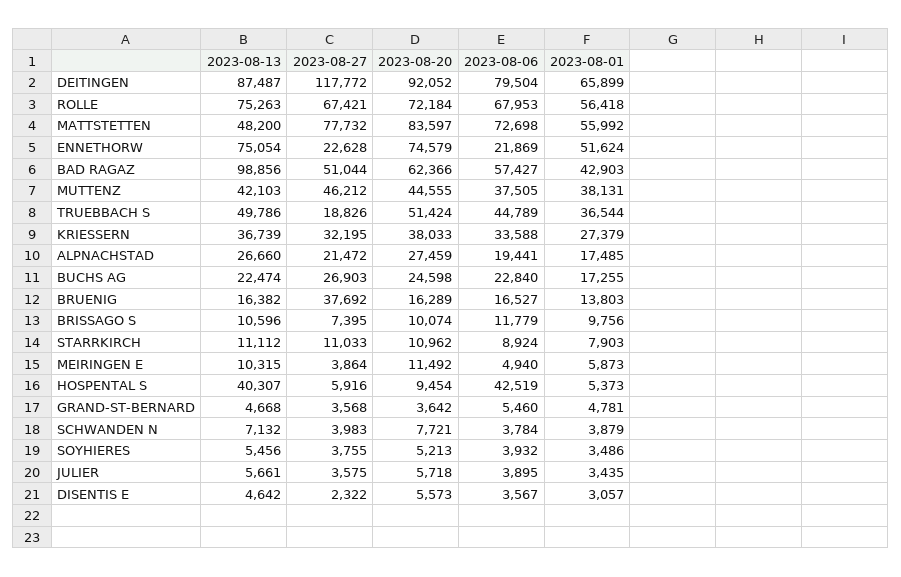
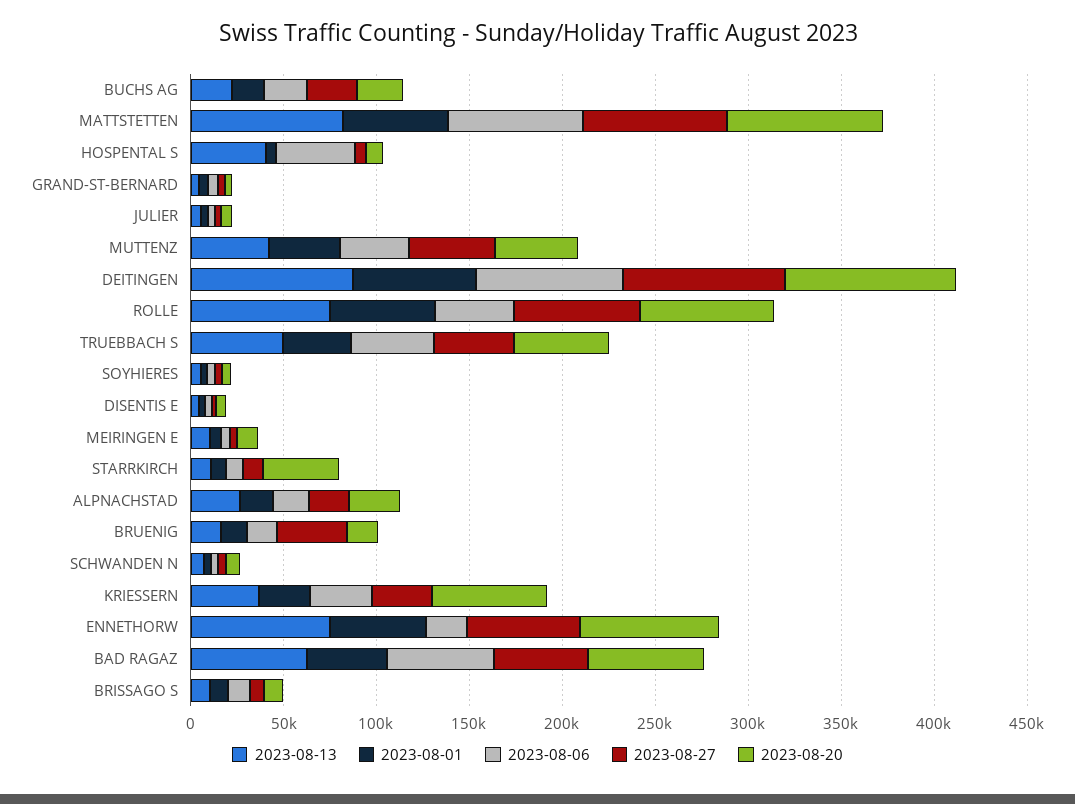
  {
    "2023-08-13": {
      "DEITINGEN": 87487,
      "ROLLE": 75263,
-     "MATTSTETTEN": 48200,
+     "MATTSTETTEN": 80000,
      "ENNETHORW": 75054,
-     "BAD RAGAZ": 98856,
+     "BAD RAGAZ": 60000,
      "MUTTENZ": 42103,
      "TRUEBBACH S": 49786,
      "KRIESSERN": 36739,
      "ALPNACHSTAD": 26660,
      "BUCHS AG": 22474,
      "BRUENIG": 16382,
      "BRISSAGO S": 10596,
      "STARRKIRCH": 11112,
      "MEIRINGEN E": 10315,
      "HOSPENTAL S": 40307,
      "GRAND-ST-BERNARD": 4668,
      "SCHWANDEN N": 7132,
      "SOYHIERES": 5456,
      "JULIER": 5661,
      "DISENTIS E": 4642
    },
    "2023-08-27": {
-     "DEITINGEN": 117772,
+     "DEITINGEN": 90000,
      "ROLLE": 67421,
      "MATTSTETTEN": 77732,
-     "ENNETHORW": 22628,
+     "ENNETHORW": 60000,
      "BAD RAGAZ": 51044,
      "MUTTENZ": 46212,
-     "TRUEBBACH S": 18826,
+     "TRUEBBACH S": 40000,
      "KRIESSERN": 32195,
      "ALPNACHSTAD": 21472,
      "BUCHS AG": 26903,
      "BRUENIG": 37692,
      "BRISSAGO S": 7395,
      "STARRKIRCH": 11033,
      "MEIRINGEN E": 3864,
      "HOSPENTAL S": 5916,
      "GRAND-ST-BERNARD": 3568,
      "SCHWANDEN N": 3983,
      "SOYHIERES": 3755,
      "JULIER": 3575,
      "DISENTIS E": 2322
    },
    "2023-08-20": {
      "DEITINGEN": 92052,
      "ROLLE": 72184,
      "MATTSTETTEN": 83597,
      "ENNETHORW": 74579,
      "BAD RAGAZ": 62366,
      "MUTTENZ": 44555,
      "TRUEBBACH S": 51424,
-     "KRIESSERN": 38033,
+     "KRIESSERN": 60000,
      "ALPNACHSTAD": 27459,
      "BUCHS AG": 24598,
      "BRUENIG": 16289,
      "BRISSAGO S": 10074,
-     "STARRKIRCH": 10962,
+     "STARRKIRCH": 40000,
      "MEIRINGEN E": 11492,
      "HOSPENTAL S": 9454,
      "GRAND-ST-BERNARD": 3642,
      "SCHWANDEN N": 7721,
      "SOYHIERES": 5213,
      "JULIER": 5718,
      "DISENTIS E": 5573
    },
    "2023-08-06": {
      "DEITINGEN": 79504,
-     "ROLLE": 67953,
+     "ROLLE": 40000,
      "MATTSTETTEN": 72698,
      "ENNETHORW": 21869,
      "BAD RAGAZ": 57427,
      "MUTTENZ": 37505,
      "TRUEBBACH S": 44789,
      "KRIESSERN": 33588,
      "ALPNACHSTAD": 19441,
      "BUCHS AG": 22840,
      "BRUENIG": 16527,
      "BRISSAGO S": 11779,
      "STARRKIRCH": 8924,
      "MEIRINGEN E": 4940,
      "HOSPENTAL S": 42519,
      "GRAND-ST-BERNARD": 5460,
      "SCHWANDEN N": 3784,
      "SOYHIERES": 3932,
      "JULIER": 3895,
      "DISENTIS E": 3567
    },
    "2023-08-01": {
      "DEITINGEN": 65899,
      "ROLLE": 56418,
      "MATTSTETTEN": 55992,
      "ENNETHORW": 51624,
      "BAD RAGAZ": 42903,
      "MUTTENZ": 38131,
      "TRUEBBACH S": 36544,
      "KRIESSERN": 27379,
      "ALPNACHSTAD": 17485,
      "BUCHS AG": 17255,
      "BRUENIG": 13803,
      "BRISSAGO S": 9756,
      "STARRKIRCH": 7903,
      "MEIRINGEN E": 5873,
      "HOSPENTAL S": 5373,
      "GRAND-ST-BERNARD": 4781,
      "SCHWANDEN N": 3879,
      "SOYHIERES": 3486,
      "JULIER": 3435,
      "DISENTIS E": 3057
    }
  }

